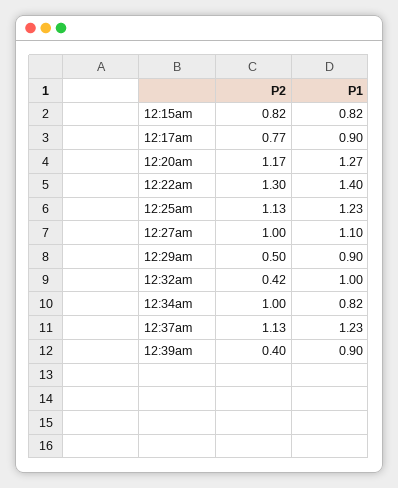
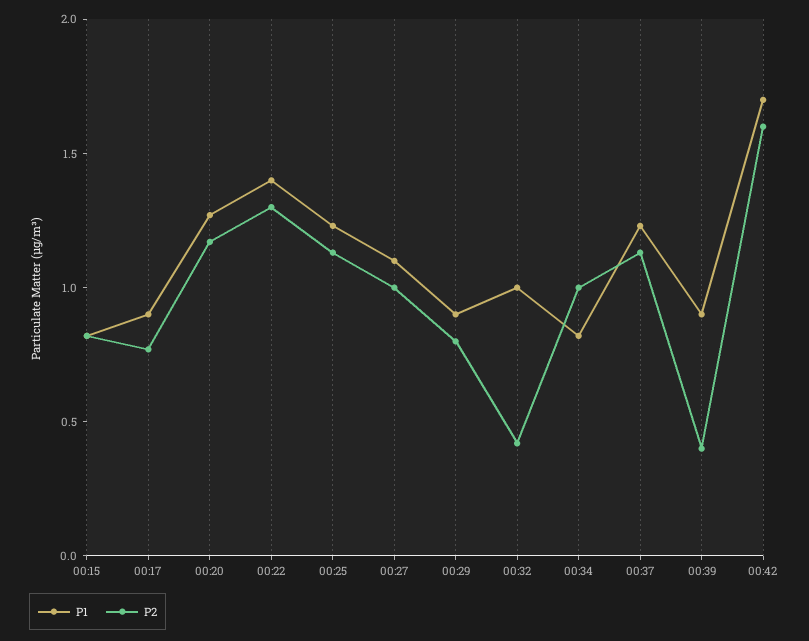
  {
    "P2": {
      "12:15am": 0.82,
      "12:17am": 0.77,
      "12:20am": 1.17,
      "12:22am": 1.3,
      "12:25am": 1.13,
      "12:27am": 1,
-     "12:29am": 0.5,
+     "12:29am": 0.8,
      "12:32am": 0.42,
      "12:34am": 1,
      "12:37am": 1.13,
-     "12:39am": 0.4
+     "12:39am": 0.4,
+     "00:42": 1.6
    },
    "P1": {
      "12:15am": 0.82,
      "12:17am": 0.9,
      "12:20am": 1.27,
      "12:22am": 1.4,
      "12:25am": 1.23,
      "12:27am": 1.1,
      "12:29am": 0.9,
      "12:32am": 1,
      "12:34am": 0.82,
      "12:37am": 1.23,
-     "12:39am": 0.9
+     "12:39am": 0.9,
+     "00:42": 1.7
    }
  }

